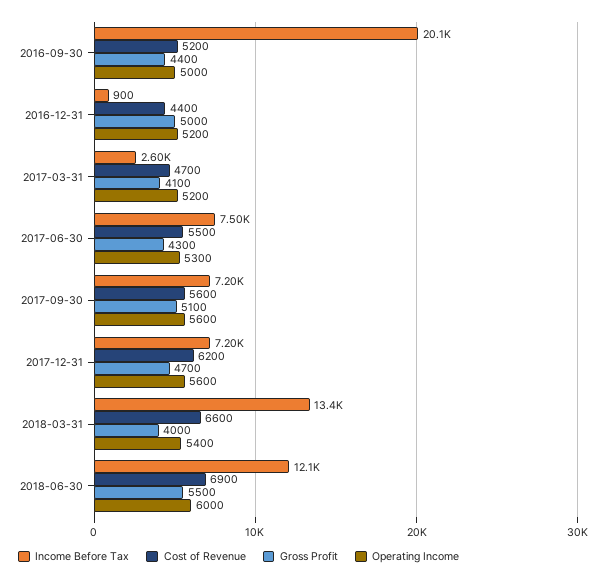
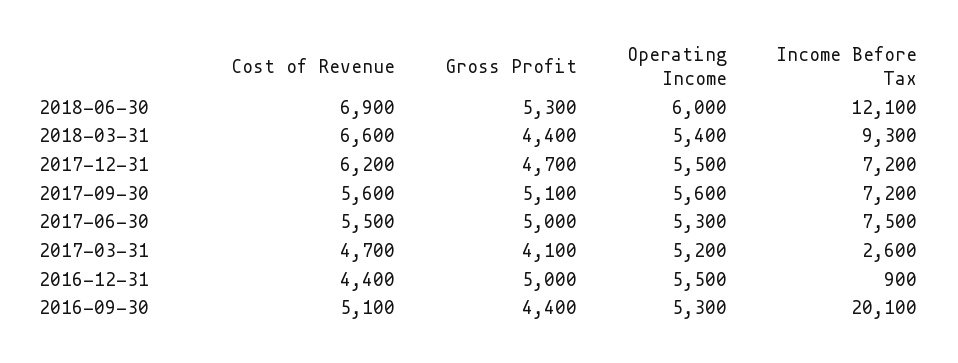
  {
    "Income Before Tax": {
      "2016-09-30": 20100,
      "2016-12-31": 900,
      "2017-03-31": 2600,
      "2017-06-30": 7500,
      "2017-09-30": 7200,
      "2017-12-31": 7200,
-     "2018-03-31": 13400,
+     "2018-03-31": 9300,
      "2018-06-30": 12100
    },
    "Cost of Revenue": {
-     "2016-09-30": 5200,
+     "2016-09-30": 5100,
      "2016-12-31": 4400,
      "2017-03-31": 4700,
      "2017-06-30": 5500,
      "2017-09-30": 5600,
      "2017-12-31": 6200,
      "2018-03-31": 6600,
      "2018-06-30": 6900
    },
    "Gross Profit": {
      "2016-09-30": 4400,
      "2016-12-31": 5000,
      "2017-03-31": 4100,
-     "2017-06-30": 4300,
+     "2017-06-30": 5000,
      "2017-09-30": 5100,
      "2017-12-31": 4700,
-     "2018-03-31": 4000,
+     "2018-03-31": 4400,
-     "2018-06-30": 5500
+     "2018-06-30": 5300
    },
    "Operating Income": {
-     "2016-09-30": 5000,
+     "2016-09-30": 5300,
-     "2016-12-31": 5200,
+     "2016-12-31": 5500,
      "2017-03-31": 5200,
      "2017-06-30": 5300,
      "2017-09-30": 5600,
-     "2017-12-31": 5600,
+     "2017-12-31": 5500,
      "2018-03-31": 5400,
      "2018-06-30": 6000
    }
  }

